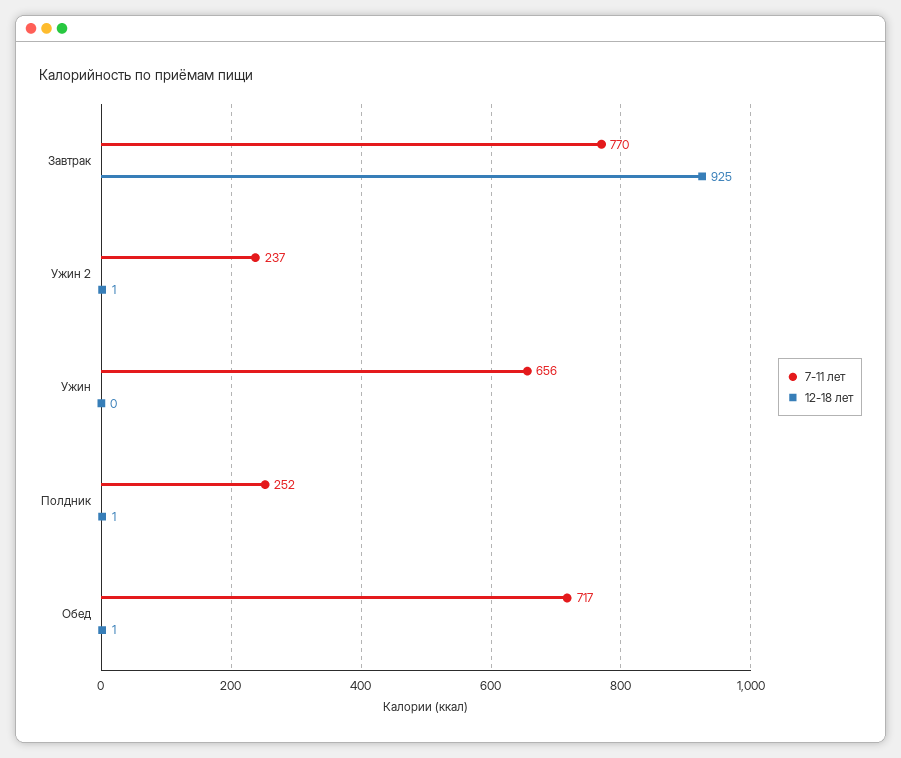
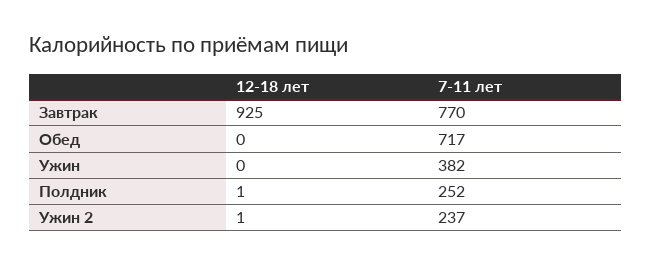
  {
    "7-11 лет": {
      "Завтрак": 770,
      "Ужин 2": 237,
-     "Ужин": 656,
+     "Ужин": 382,
      "Полдник": 252,
      "Обед": 717
    },
    "12-18 лет": {
      "Завтрак": 925,
      "Ужин 2": 1,
      "Ужин": 0,
      "Полдник": 1,
-     "Обед": 1
+     "Обед": 0
    }
  }

